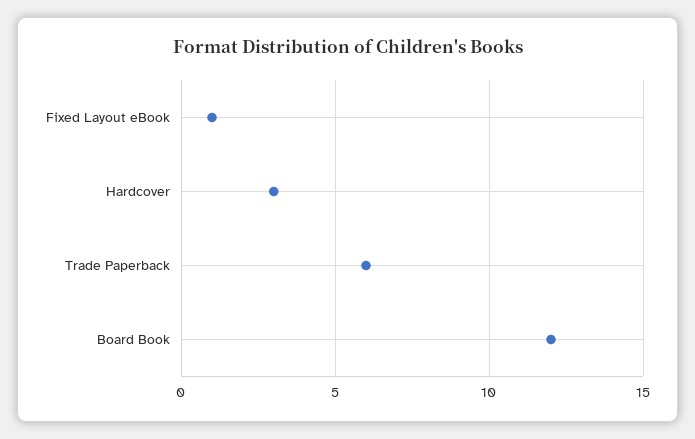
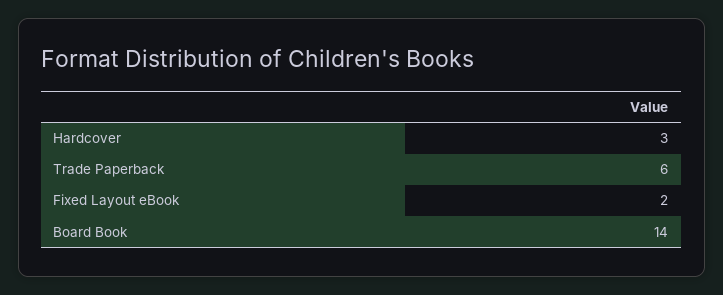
  {
-   "Fixed Layout eBook": 1,
+   "Fixed Layout eBook": 2,
    "Hardcover": 3,
    "Trade Paperback": 6,
-   "Board Book": 12
+   "Board Book": 14
  }

